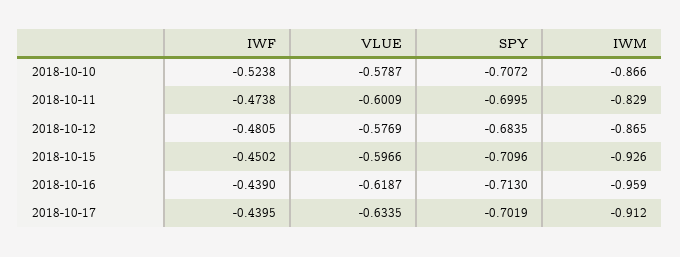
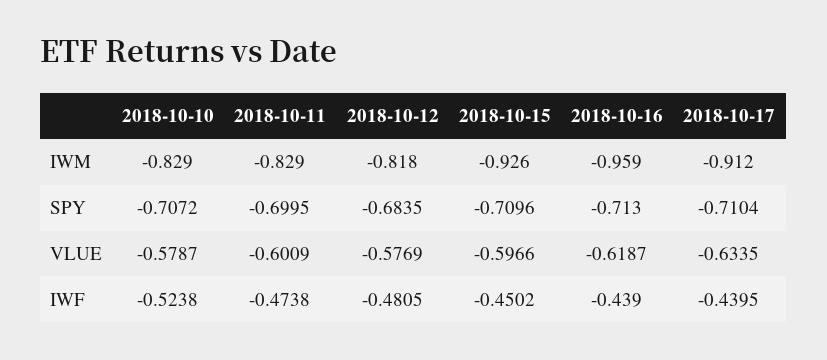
  {
    "IWF": {
      "2018-10-10": -0.5238,
      "2018-10-11": -0.4738,
      "2018-10-12": -0.4805,
      "2018-10-15": -0.4502,
      "2018-10-16": -0.439,
      "2018-10-17": -0.4395
    },
    "VLUE": {
      "2018-10-10": -0.5787,
      "2018-10-11": -0.6009,
      "2018-10-12": -0.5769,
      "2018-10-15": -0.5966,
      "2018-10-16": -0.6187,
      "2018-10-17": -0.6335
    },
    "SPY": {
      "2018-10-10": -0.7072,
      "2018-10-11": -0.6995,
      "2018-10-12": -0.6835,
      "2018-10-15": -0.7096,
      "2018-10-16": -0.713,
-     "2018-10-17": -0.7019
+     "2018-10-17": -0.7104
    },
    "IWM": {
-     "2018-10-10": -0.866,
+     "2018-10-10": -0.829,
      "2018-10-11": -0.829,
-     "2018-10-12": -0.865,
+     "2018-10-12": -0.818,
      "2018-10-15": -0.926,
      "2018-10-16": -0.959,
      "2018-10-17": -0.912
    }
  }

